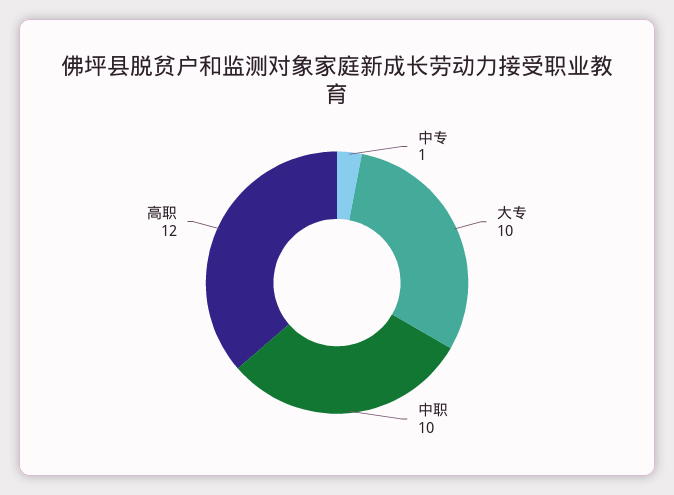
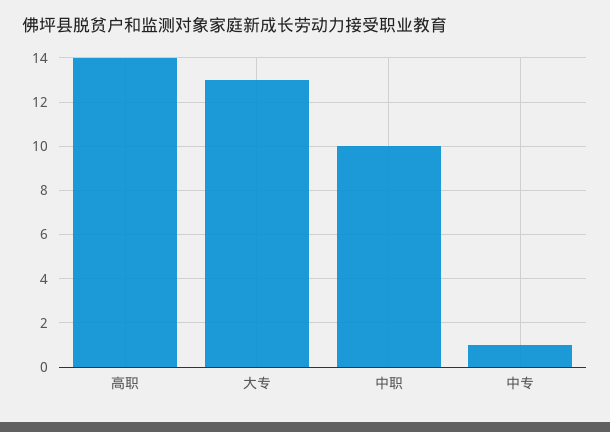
  {
    "中专": 1,
-   "大专": 10,
+   "大专": 13,
    "中职": 10,
-   "高职": 12
+   "高职": 14
  }

